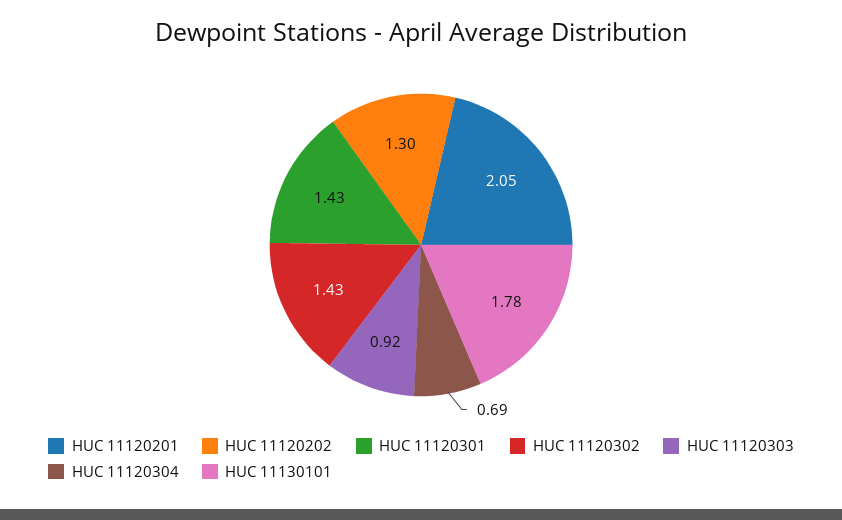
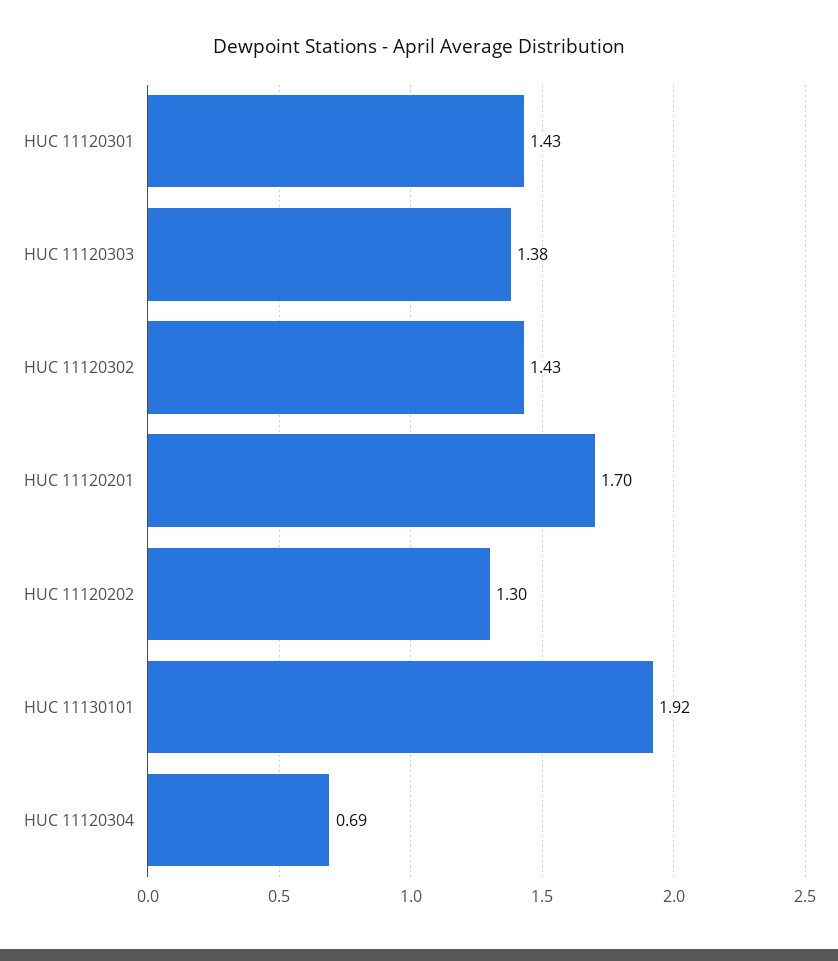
  {
-   "HUC 11120201": 2.05,
+   "HUC 11120201": 1.7,
    "HUC 11120202": 1.3,
    "HUC 11120301": 1.43,
    "HUC 11120302": 1.43,
-   "HUC 11120303": 0.92,
+   "HUC 11120303": 1.38,
    "HUC 11120304": 0.69,
-   "HUC 11130101": 1.78
+   "HUC 11130101": 1.92
  }

